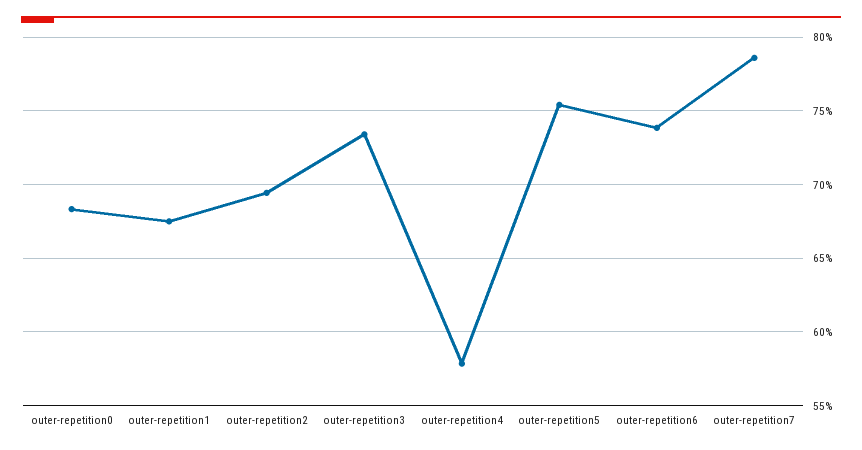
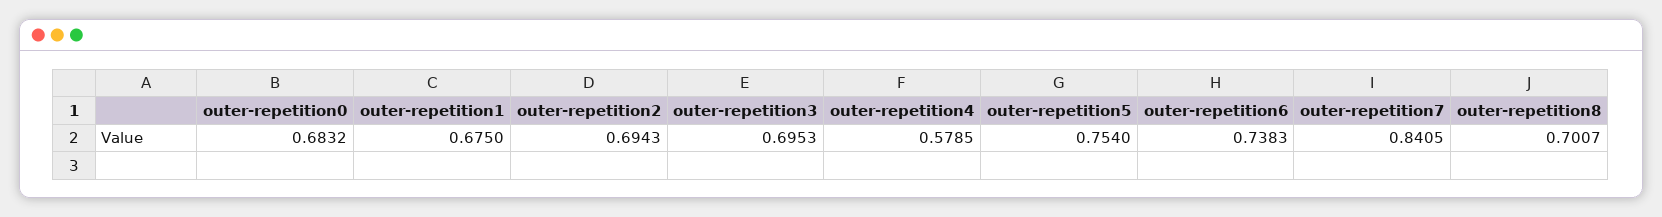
  {
    "outer-repetition0": 0.6832,
    "outer-repetition1": 0.675,
    "outer-repetition2": 0.6943,
-   "outer-repetition3": 0.735,
+   "outer-repetition3": 0.6953,
    "outer-repetition4": 0.5785,
    "outer-repetition5": 0.754,
    "outer-repetition6": 0.7383,
-   "outer-repetition7": 0.785
+   "outer-repetition7": 0.8405,
+   "outer-repetition8": 0.7007
  }

